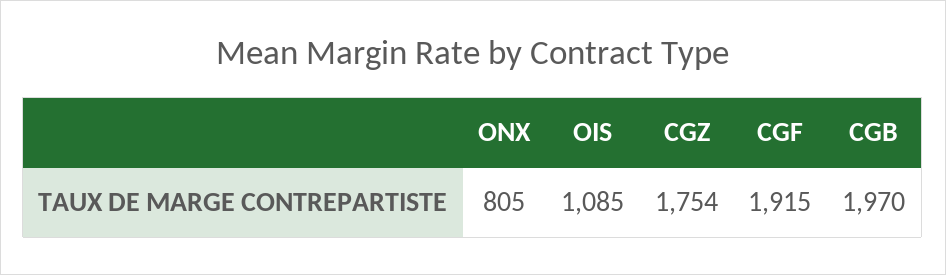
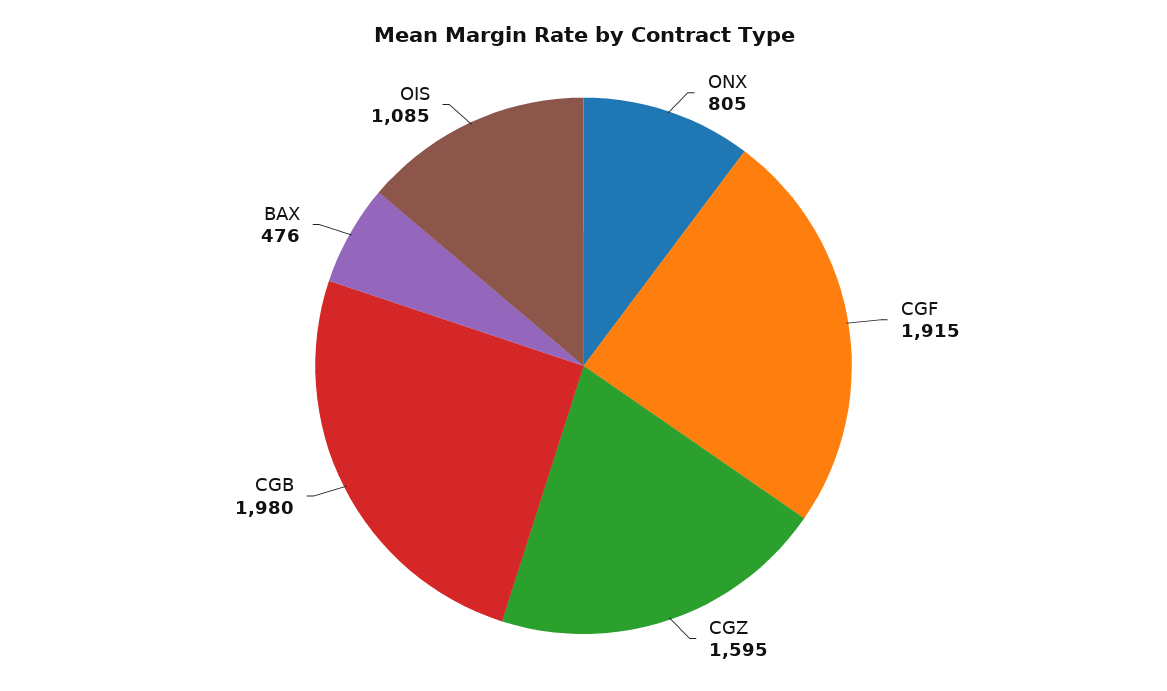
  {
    "ONX": 805,
    "OIS": 1085,
-   "CGZ": 1754,
+   "CGZ": 1595,
    "CGF": 1915,
-   "CGB": 1970
+   "CGB": 1980,
+   "BAX": 476
  }

